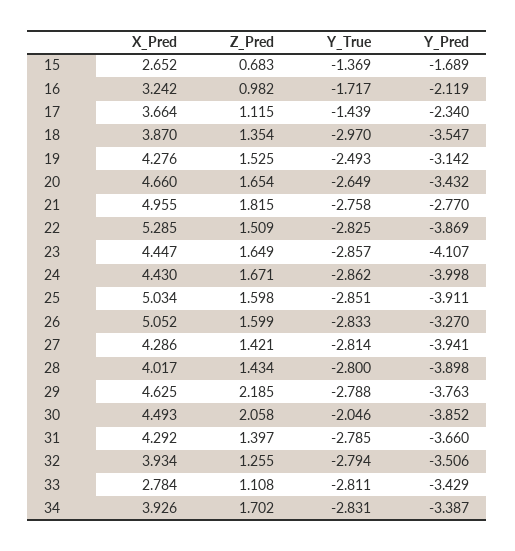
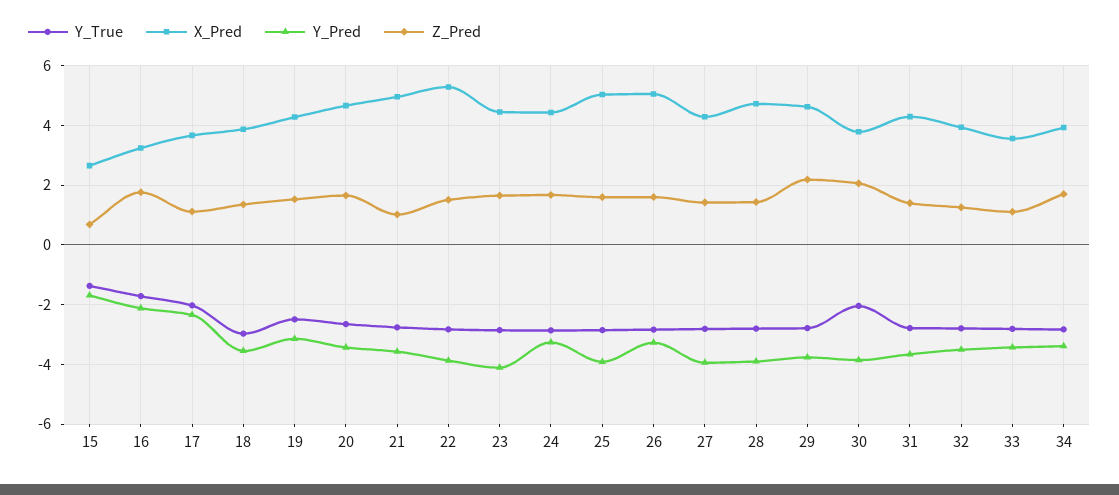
  {
    "X_Pred": {
      "15": 2.652,
      "16": 3.242,
      "17": 3.664,
      "18": 3.87,
      "19": 4.276,
      "20": 4.66,
      "21": 4.955,
      "22": 5.285,
      "23": 4.447,
      "24": 4.43,
      "25": 5.034,
      "26": 5.052,
      "27": 4.286,
-     "28": 4.017,
+     "28": 4.75,
      "29": 4.625,
-     "30": 4.493,
+     "30": 3.75,
      "31": 4.292,
      "32": 3.934,
-     "33": 2.784,
+     "33": 3.5,
      "34": 3.926
    },
    "Z_Pred": {
      "15": 0.683,
-     "16": 0.982,
+     "16": 1.75,
      "17": 1.115,
      "18": 1.354,
      "19": 1.525,
      "20": 1.654,
-     "21": 1.815,
+     "21": 1,
      "22": 1.509,
      "23": 1.649,
      "24": 1.671,
      "25": 1.598,
      "26": 1.599,
      "27": 1.421,
      "28": 1.434,
      "29": 2.185,
      "30": 2.058,
      "31": 1.397,
      "32": 1.255,
      "33": 1.108,
      "34": 1.702
    },
    "Y_True": {
      "15": -1.369,
      "16": -1.717,
-     "17": -1.439,
+     "17": -2,
      "18": -2.97,
      "19": -2.493,
      "20": -2.649,
      "21": -2.758,
      "22": -2.825,
      "23": -2.857,
      "24": -2.862,
      "25": -2.851,
      "26": -2.833,
      "27": -2.814,
      "28": -2.8,
      "29": -2.788,
      "30": -2.046,
      "31": -2.785,
      "32": -2.794,
      "33": -2.811,
      "34": -2.831
    },
    "Y_Pred": {
      "15": -1.689,
      "16": -2.119,
      "17": -2.34,
      "18": -3.547,
      "19": -3.142,
      "20": -3.432,
-     "21": -2.77,
+     "21": -3.5,
      "22": -3.869,
      "23": -4.107,
-     "24": -3.998,
+     "24": -3.25,
      "25": -3.911,
      "26": -3.27,
      "27": -3.941,
      "28": -3.898,
      "29": -3.763,
      "30": -3.852,
      "31": -3.66,
      "32": -3.506,
      "33": -3.429,
      "34": -3.387
    }
  }

